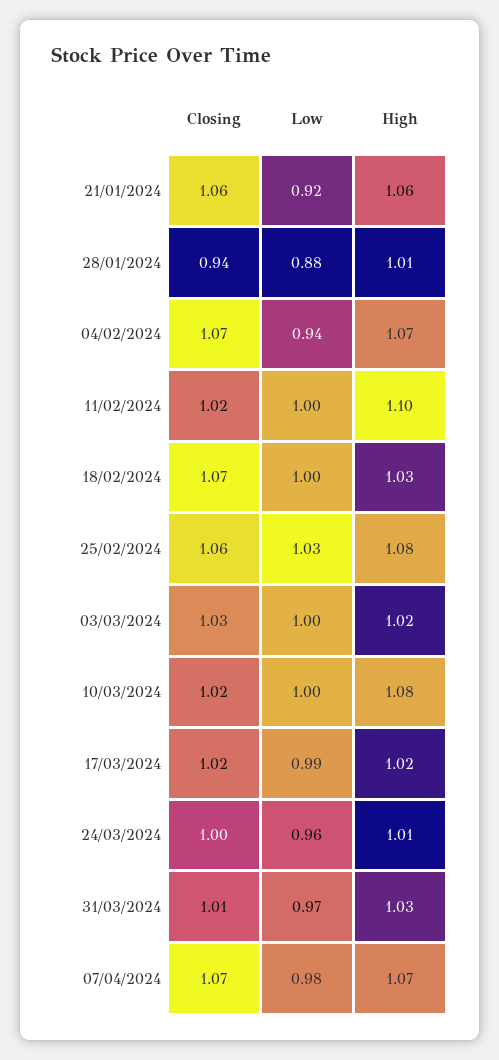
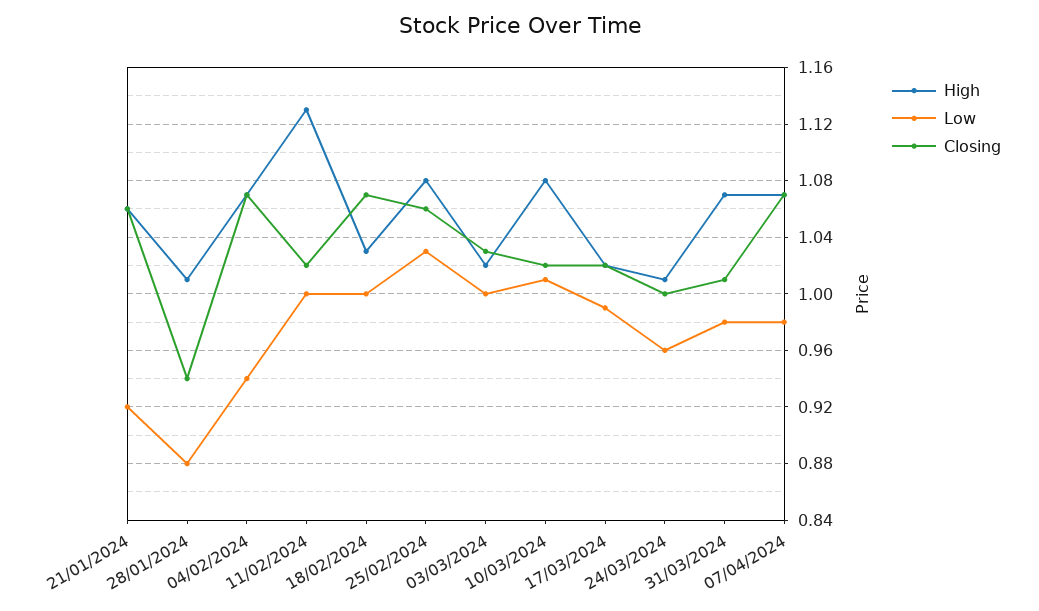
  {
    "Closing": {
      "21/01/2024": 1.06,
      "28/01/2024": 0.94,
      "04/02/2024": 1.07,
      "11/02/2024": 1.02,
      "18/02/2024": 1.07,
      "25/02/2024": 1.06,
      "03/03/2024": 1.03,
      "10/03/2024": 1.02,
      "17/03/2024": 1.02,
      "24/03/2024": 1,
      "31/03/2024": 1.01,
      "07/04/2024": 1.07
    },
    "Low": {
      "21/01/2024": 0.92,
      "28/01/2024": 0.88,
      "04/02/2024": 0.94,
      "11/02/2024": 1,
      "18/02/2024": 1,
      "25/02/2024": 1.03,
      "03/03/2024": 1,
-     "10/03/2024": 1,
+     "10/03/2024": 1.01,
      "17/03/2024": 0.99,
      "24/03/2024": 0.96,
-     "31/03/2024": 0.97,
+     "31/03/2024": 0.98,
      "07/04/2024": 0.98
    },
    "High": {
      "21/01/2024": 1.06,
      "28/01/2024": 1.01,
      "04/02/2024": 1.07,
-     "11/02/2024": 1.1,
+     "11/02/2024": 1.13,
      "18/02/2024": 1.03,
      "25/02/2024": 1.08,
      "03/03/2024": 1.02,
      "10/03/2024": 1.08,
      "17/03/2024": 1.02,
      "24/03/2024": 1.01,
-     "31/03/2024": 1.03,
+     "31/03/2024": 1.07,
      "07/04/2024": 1.07
    }
  }

